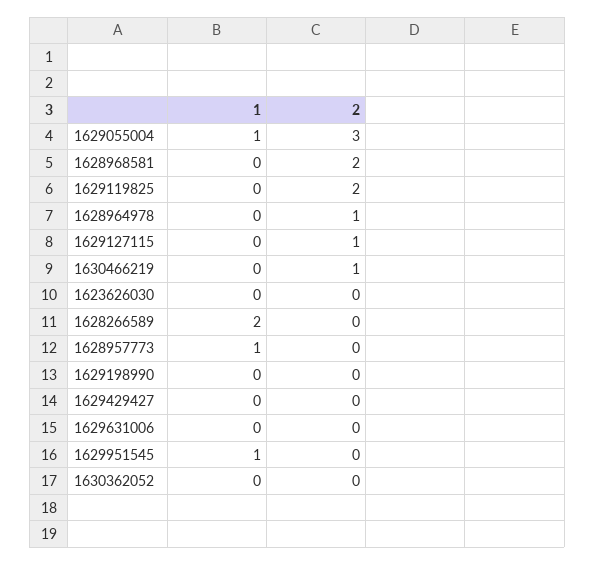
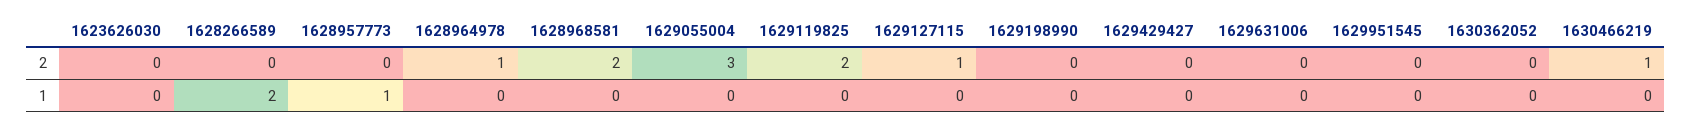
  {
    "1": {
-     "1629055004": 1,
+     "1629055004": 0,
      "1628968581": 0,
      "1629119825": 0,
      "1628964978": 0,
      "1629127115": 0,
      "1630466219": 0,
      "1623626030": 0,
      "1628266589": 2,
      "1628957773": 1,
      "1629198990": 0,
      "1629429427": 0,
      "1629631006": 0,
-     "1629951545": 1,
+     "1629951545": 0,
      "1630362052": 0
    },
    "2": {
      "1629055004": 3,
      "1628968581": 2,
      "1629119825": 2,
      "1628964978": 1,
      "1629127115": 1,
      "1630466219": 1,
      "1623626030": 0,
      "1628266589": 0,
      "1628957773": 0,
      "1629198990": 0,
      "1629429427": 0,
      "1629631006": 0,
      "1629951545": 0,
      "1630362052": 0
    }
  }

